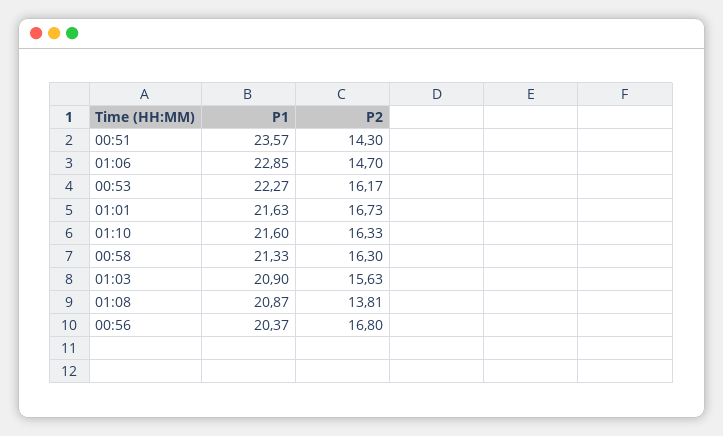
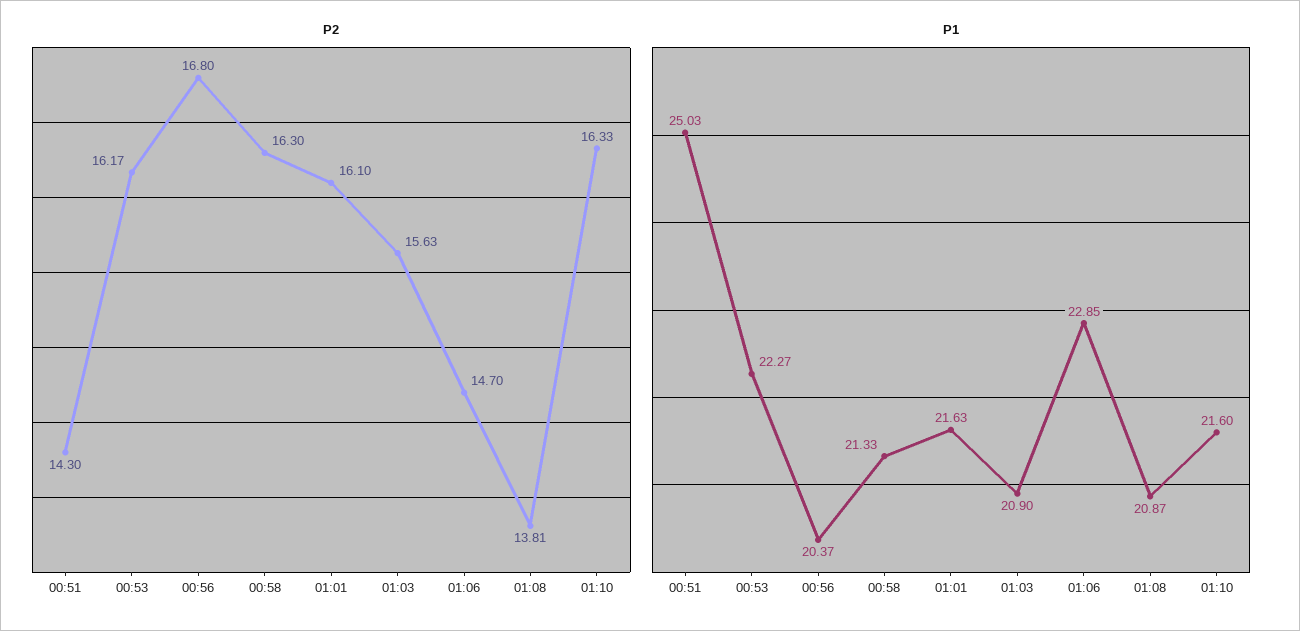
  {
    "P1": {
-     "00:51": 23.57,
+     "00:51": 25.03,
      "01:06": 22.85,
      "00:53": 22.27,
      "01:01": 21.63,
      "01:10": 21.6,
      "00:58": 21.33,
      "01:03": 20.9,
      "01:08": 20.87,
      "00:56": 20.37
    },
    "P2": {
      "00:51": 14.3,
      "01:06": 14.7,
      "00:53": 16.17,
-     "01:01": 16.73,
+     "01:01": 16.1,
      "01:10": 16.33,
      "00:58": 16.3,
      "01:03": 15.63,
      "01:08": 13.81,
      "00:56": 16.8
    }
  }

